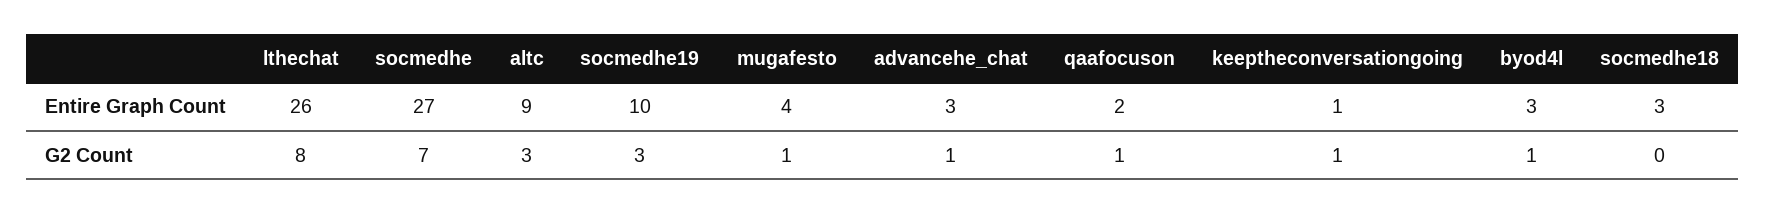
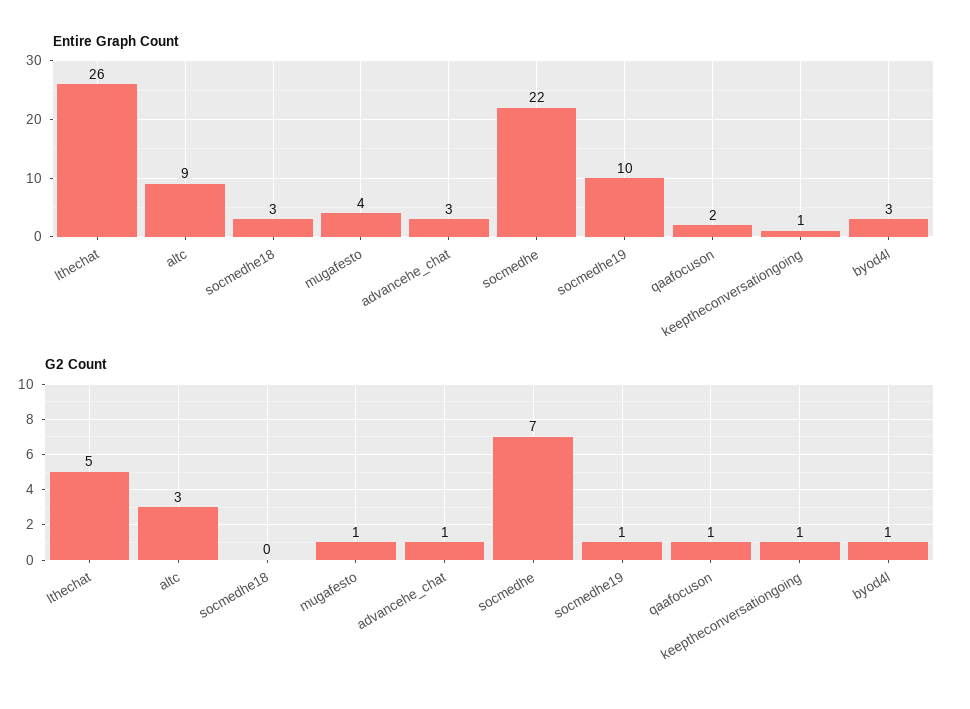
  {
    "Entire Graph Count": {
      "lthechat": 26,
-     "socmedhe": 27,
+     "socmedhe": 22,
      "altc": 9,
      "socmedhe19": 10,
      "mugafesto": 4,
      "advancehe_chat": 3,
      "qaafocuson": 2,
      "keeptheconversationgoing": 1,
      "byod4l": 3,
      "socmedhe18": 3
    },
    "G2 Count": {
-     "lthechat": 8,
+     "lthechat": 5,
      "socmedhe": 7,
      "altc": 3,
-     "socmedhe19": 3,
+     "socmedhe19": 1,
      "mugafesto": 1,
      "advancehe_chat": 1,
      "qaafocuson": 1,
      "keeptheconversationgoing": 1,
      "byod4l": 1,
      "socmedhe18": 0
    }
  }

